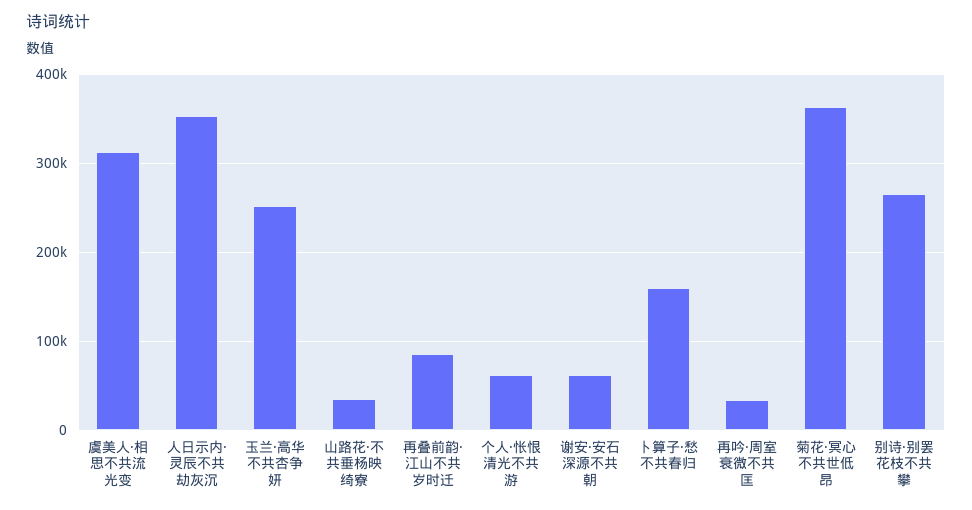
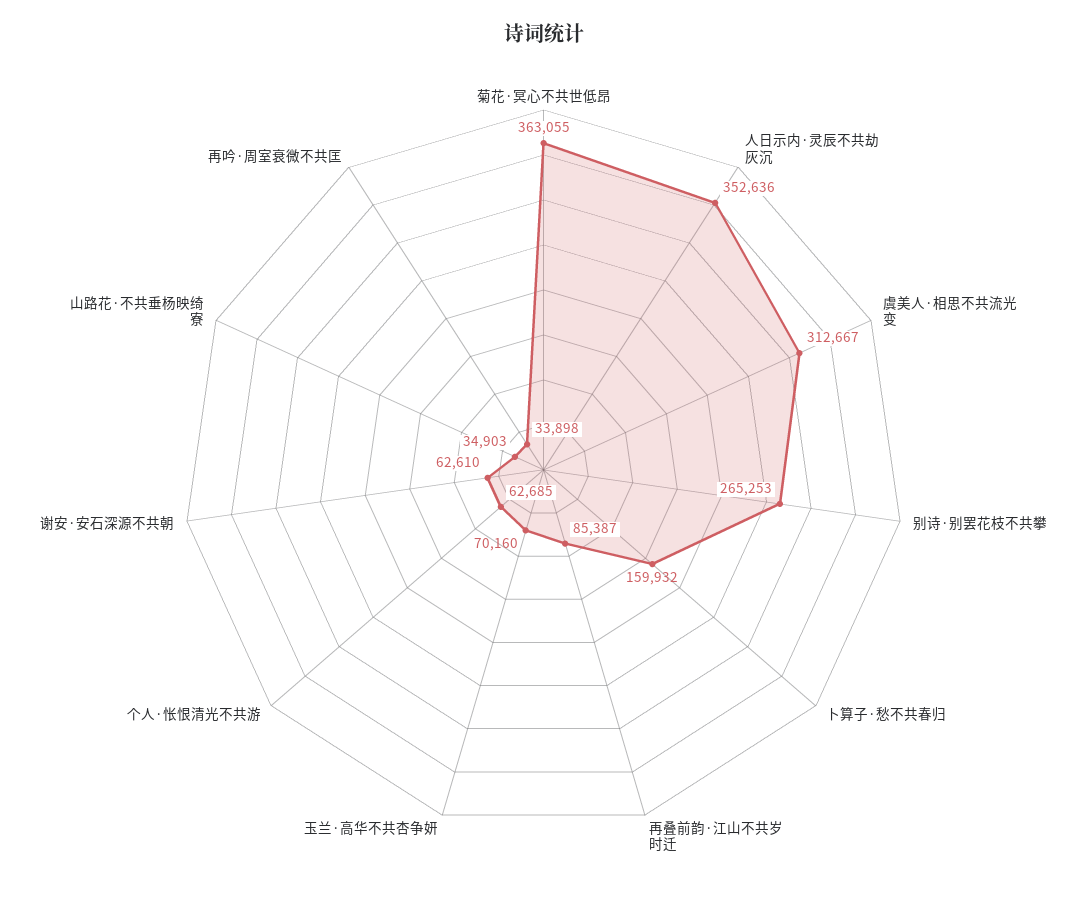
  {
    "虞美人·相思不共流光变": 312667,
    "人日示内·灵辰不共劫灰沉": 352636,
-   "玉兰·高华不共杏争妍": 250000,
+   "玉兰·高华不共杏争妍": 70160,
    "山路花·不共垂杨映绮寮": 34903,
    "再叠前韵·江山不共岁时迁": 85387,
    "个人·怅恨清光不共游": 62685,
    "谢安·安石深源不共朝": 62610,
    "卜算子·愁不共春归": 159932,
    "再吟·周室衰微不共匡": 33898,
    "菊花·冥心不共世低昂": 363055,
    "别诗·别罢花枝不共攀": 265253
  }

